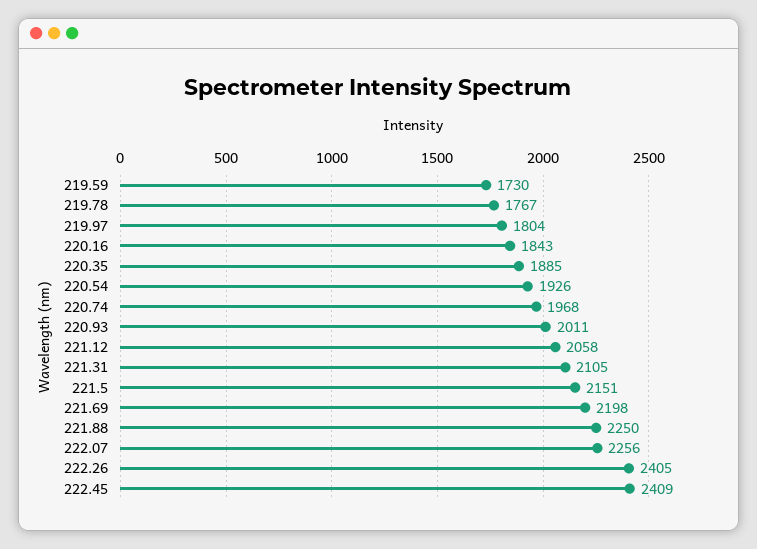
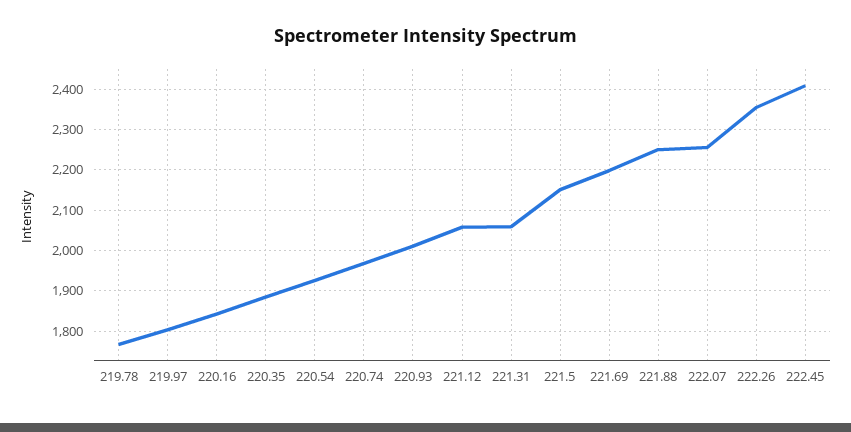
  {
-   "219.59": 1730,
    "219.78": 1767,
    "219.97": 1804,
    "220.16": 1843,
    "220.35": 1885,
    "220.54": 1926,
    "220.74": 1968,
    "220.93": 2011,
    "221.12": 2058,
-   "221.31": 2105,
+   "221.31": 2060,
    "221.5": 2151,
    "221.69": 2198,
    "221.88": 2250,
    "222.07": 2256,
-   "222.26": 2405,
+   "222.26": 2360,
    "222.45": 2409
  }

